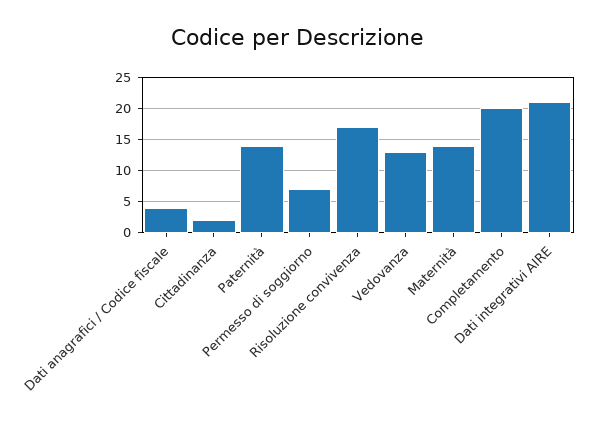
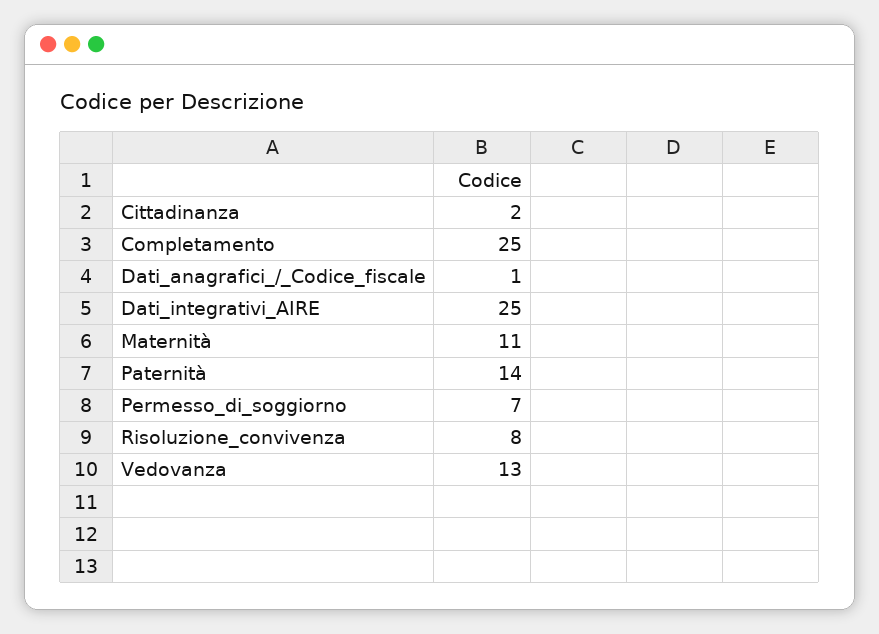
  {
-   "Dati anagrafici / Codice fiscale": 4,
+   "Dati anagrafici / Codice fiscale": 1,
    "Cittadinanza": 2,
    "Paternità": 14,
    "Permesso di soggiorno": 7,
-   "Risoluzione convivenza": 17,
+   "Risoluzione convivenza": 8,
    "Vedovanza": 13,
-   "Maternità": 14,
+   "Maternità": 11,
-   "Completamento": 20,
+   "Completamento": 25,
-   "Dati integrativi AIRE": 21
+   "Dati integrativi AIRE": 25
  }

